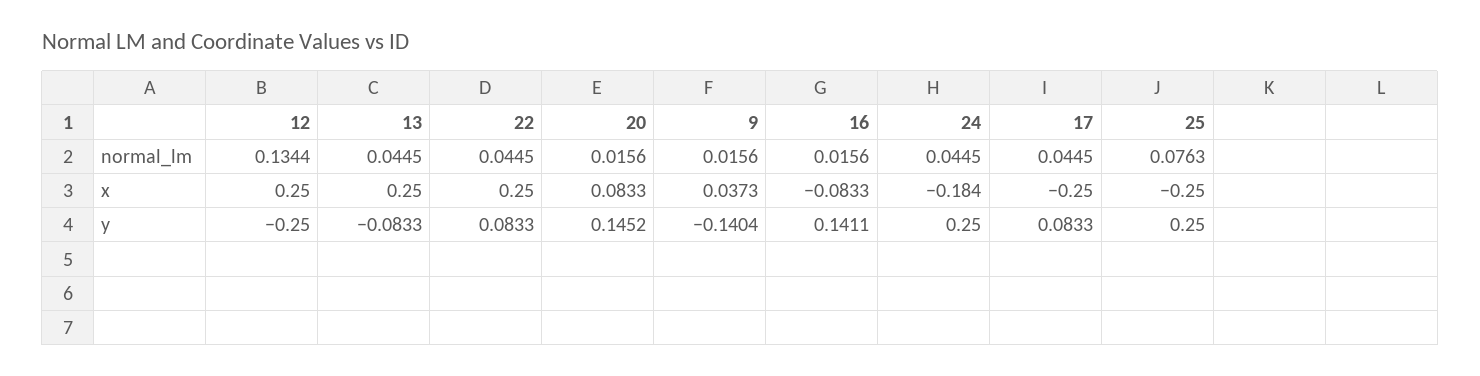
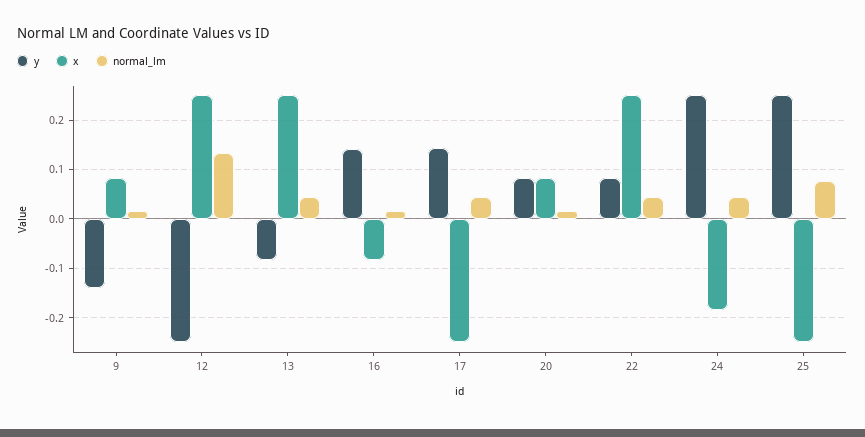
  {
    "normal_lm": {
      "12": 0.1344,
      "13": 0.0445,
      "22": 0.0445,
      "20": 0.0156,
      "9": 0.0156,
      "16": 0.0156,
      "24": 0.0445,
      "17": 0.0445,
      "25": 0.0763
    },
    "x": {
      "12": 0.25,
      "13": 0.25,
      "22": 0.25,
      "20": 0.0833,
-     "9": 0.0373,
+     "9": 0.08,
      "16": -0.0833,
      "24": -0.184,
      "17": -0.25,
      "25": -0.25
    },
    "y": {
      "12": -0.25,
      "13": -0.0833,
      "22": 0.0833,
-     "20": 0.1452,
+     "20": 0.08,
      "9": -0.1404,
      "16": 0.1411,
      "24": 0.25,
-     "17": 0.0833,
+     "17": 0.14,
      "25": 0.25
    }
  }

